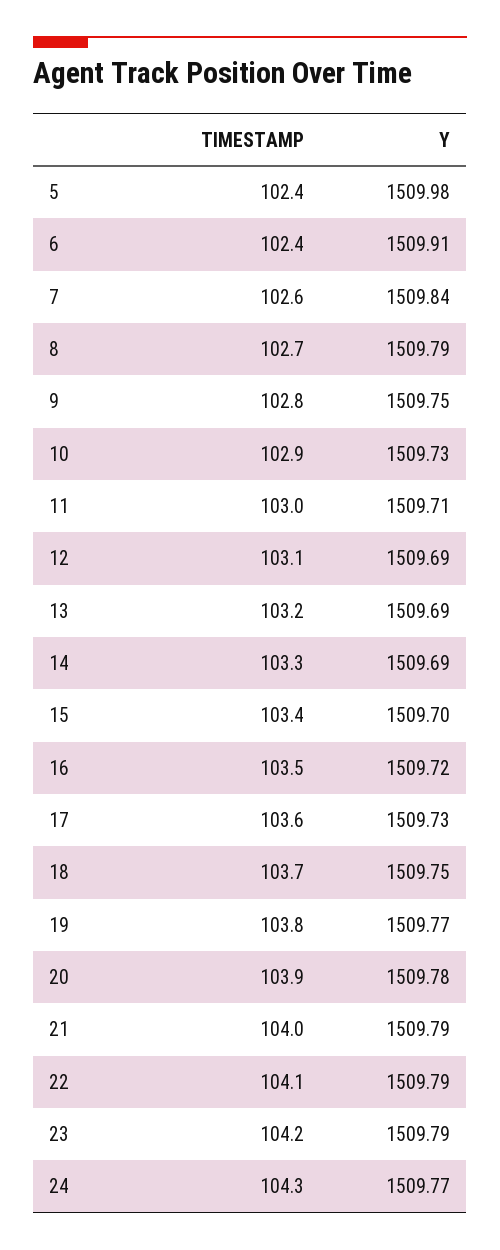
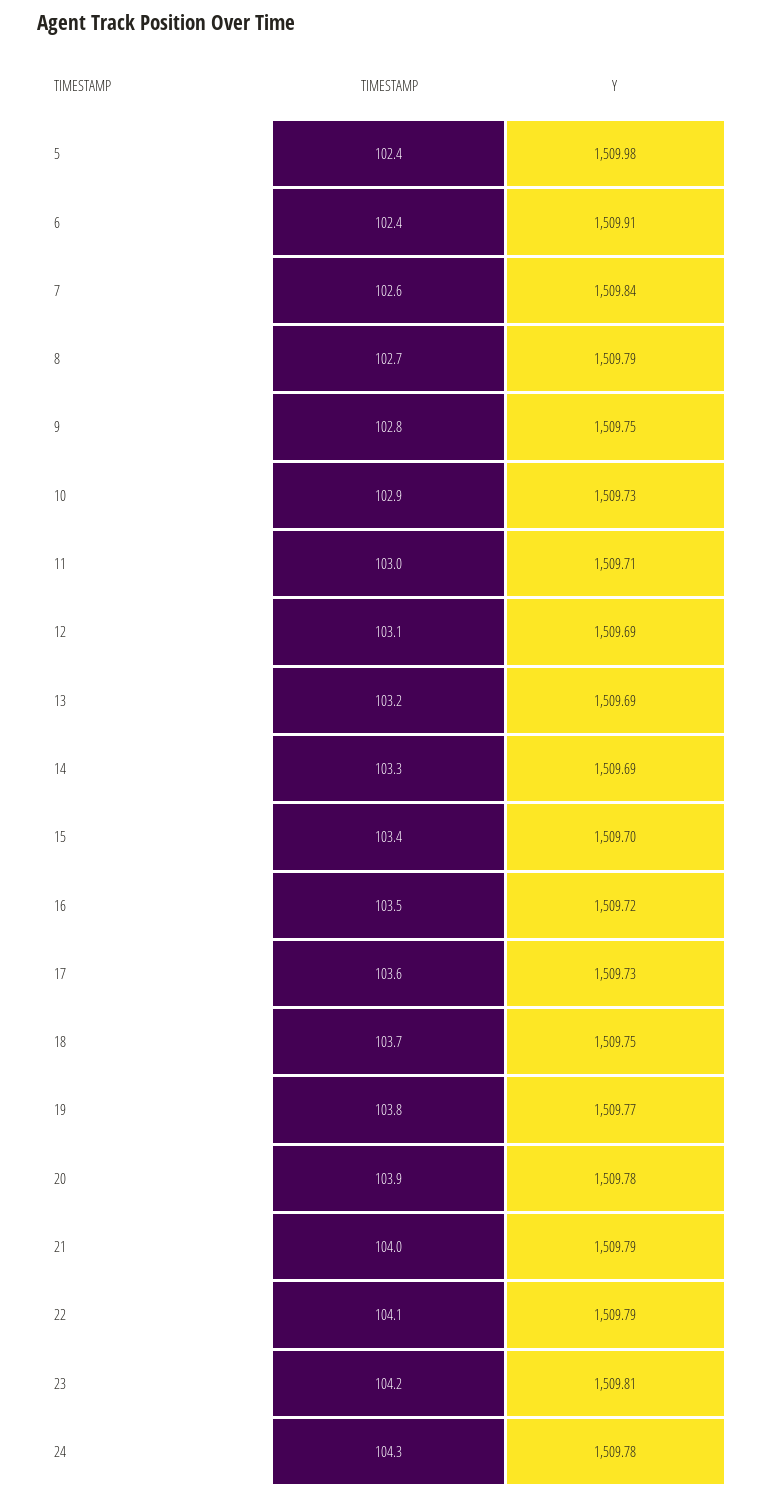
  {
    "TIMESTAMP": {
      "5": 102.4,
      "6": 102.4,
      "7": 102.6,
      "8": 102.7,
      "9": 102.8,
      "10": 102.9,
      "11": 103,
      "12": 103.1,
      "13": 103.2,
      "14": 103.3,
      "15": 103.4,
      "16": 103.5,
      "17": 103.6,
      "18": 103.7,
      "19": 103.8,
      "20": 103.9,
      "21": 104,
      "22": 104.1,
      "23": 104.2,
      "24": 104.3
    },
    "Y": {
      "5": 1509.98,
      "6": 1509.91,
      "7": 1509.84,
      "8": 1509.79,
      "9": 1509.75,
      "10": 1509.73,
      "11": 1509.71,
      "12": 1509.69,
      "13": 1509.69,
      "14": 1509.69,
      "15": 1509.7,
      "16": 1509.72,
      "17": 1509.73,
      "18": 1509.75,
      "19": 1509.77,
      "20": 1509.78,
      "21": 1509.79,
      "22": 1509.79,
-     "23": 1509.79,
+     "23": 1509.81,
-     "24": 1509.77
+     "24": 1509.78
    }
  }

